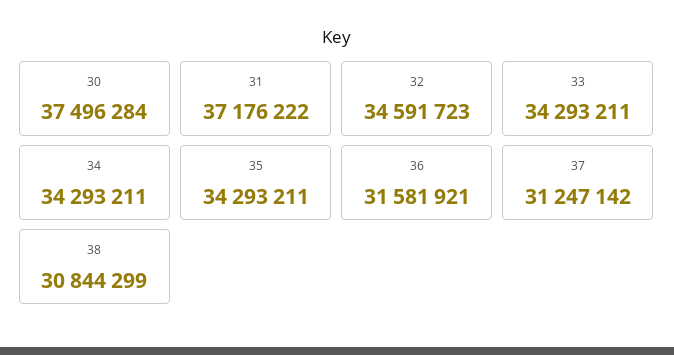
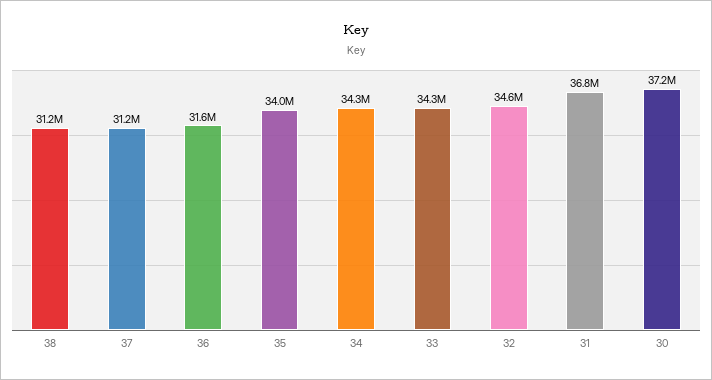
  {
-   "30": 37496284,
+   "30": 37200000,
-   "31": 37176222,
+   "31": 36800000,
    "32": 34591723,
    "33": 34293211,
    "34": 34293211,
-   "35": 34293211,
+   "35": 34000000,
    "36": 31581921,
    "37": 31247142,
-   "38": 30844299
+   "38": 31200000
  }

